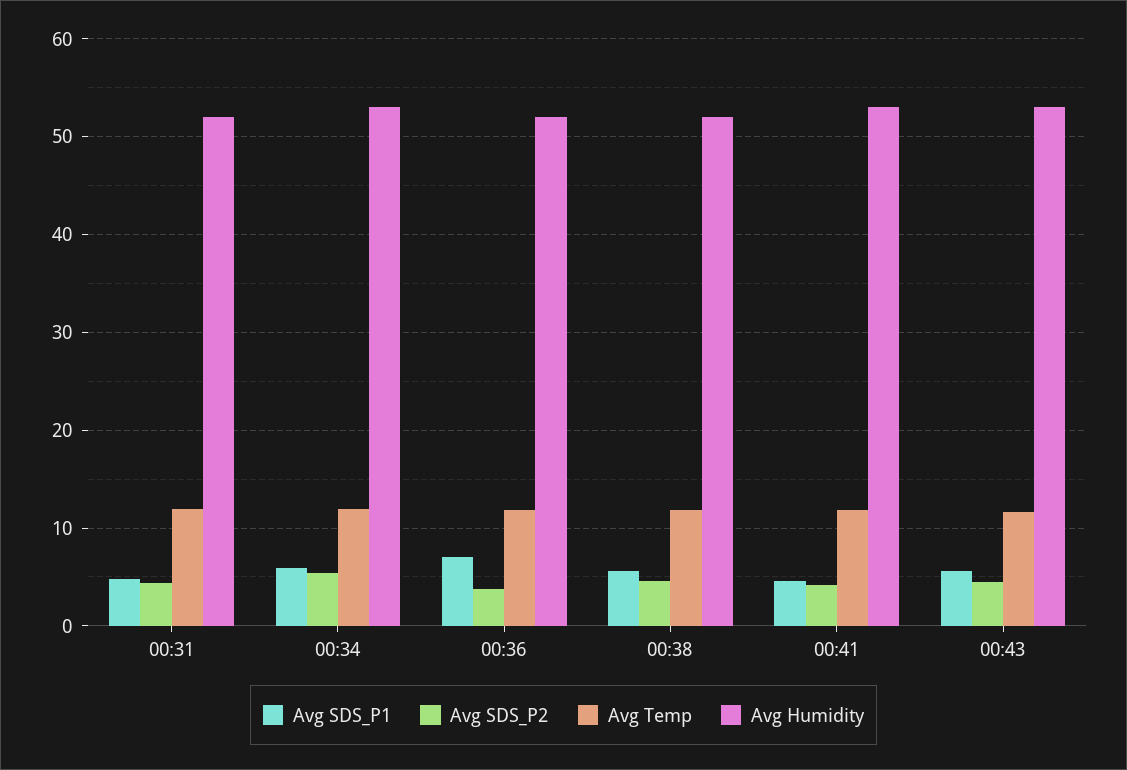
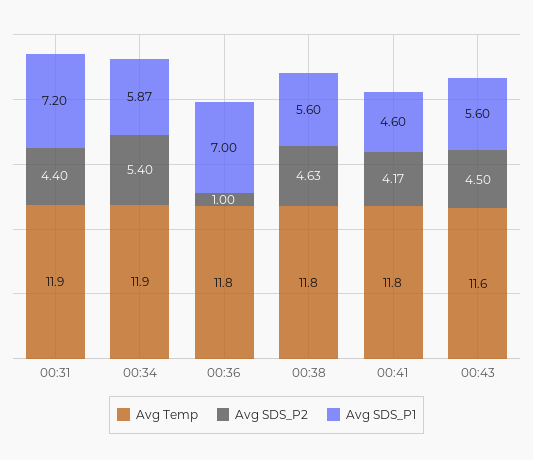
  {
    "Avg SDS_P1": {
-     "00:31": 5,
+     "00:31": 7.2,
      "00:34": 5.87,
      "00:36": 7,
      "00:38": 5.6,
      "00:41": 4.6,
      "00:43": 5.6
    },
    "Avg SDS_P2": {
      "00:31": 4.4,
      "00:34": 5.4,
-     "00:36": 4,
+     "00:36": 1,
      "00:38": 4.63,
      "00:41": 4.17,
      "00:43": 4.5
    },
    "Avg Temp": {
      "00:31": 11.9,
      "00:34": 11.9,
      "00:36": 11.8,
      "00:38": 11.8,
      "00:41": 11.8,
      "00:43": 11.6
-   },
+   }
-   "Avg Humidity": {
-     "00:31": 52,
-     "00:34": 53,
-     "00:36": 52,
-     "00:38": 52,
-     "00:41": 53,
-     "00:43": 53
-   }
  }

